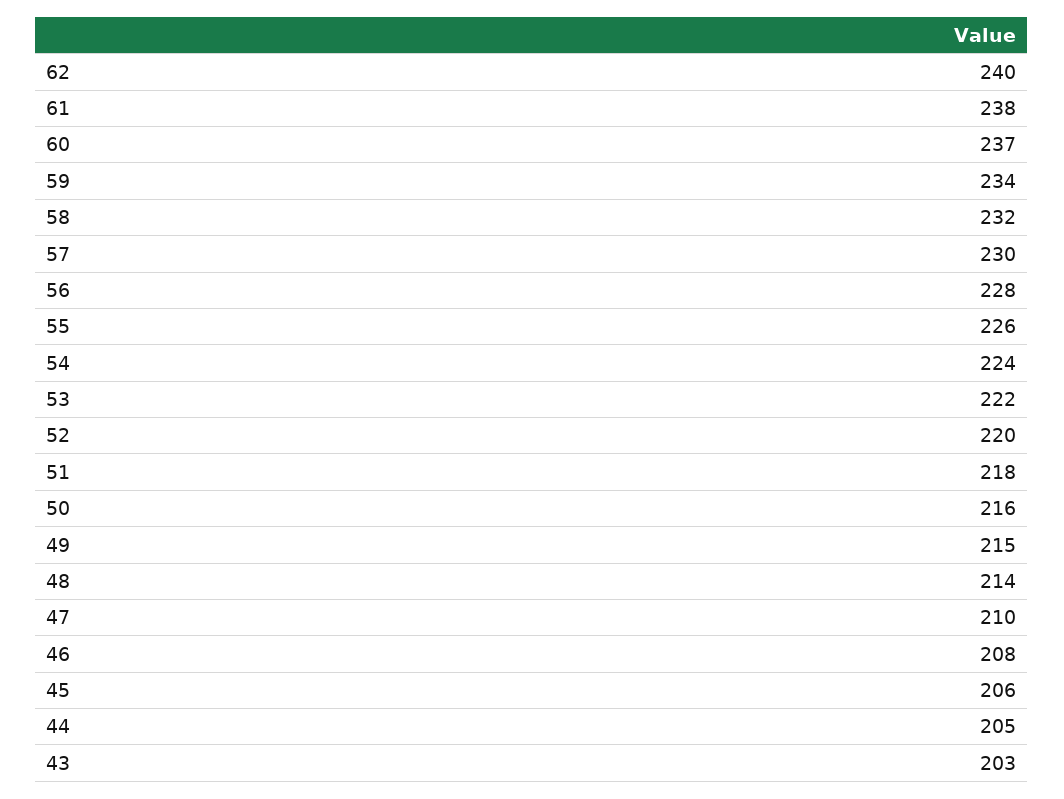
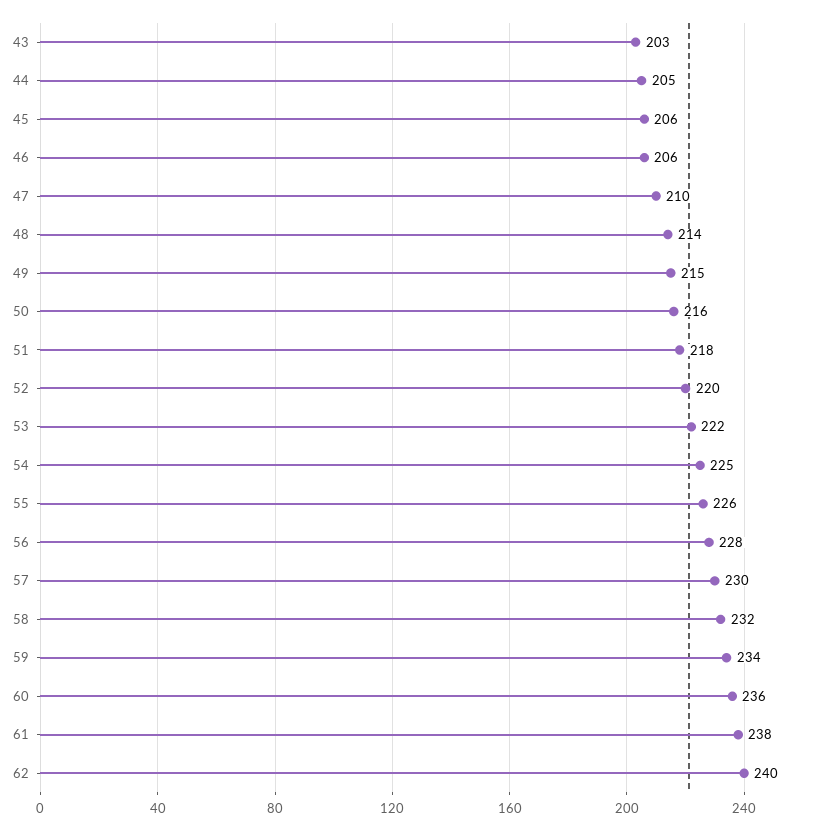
  {
    "62": 240,
    "61": 238,
-   "60": 237,
+   "60": 236,
    "59": 234,
    "58": 232,
    "57": 230,
    "56": 228,
    "55": 226,
-   "54": 224,
+   "54": 225,
    "53": 222,
    "52": 220,
    "51": 218,
    "50": 216,
    "49": 215,
    "48": 214,
    "47": 210,
-   "46": 208,
+   "46": 206,
    "45": 206,
    "44": 205,
    "43": 203
  }

